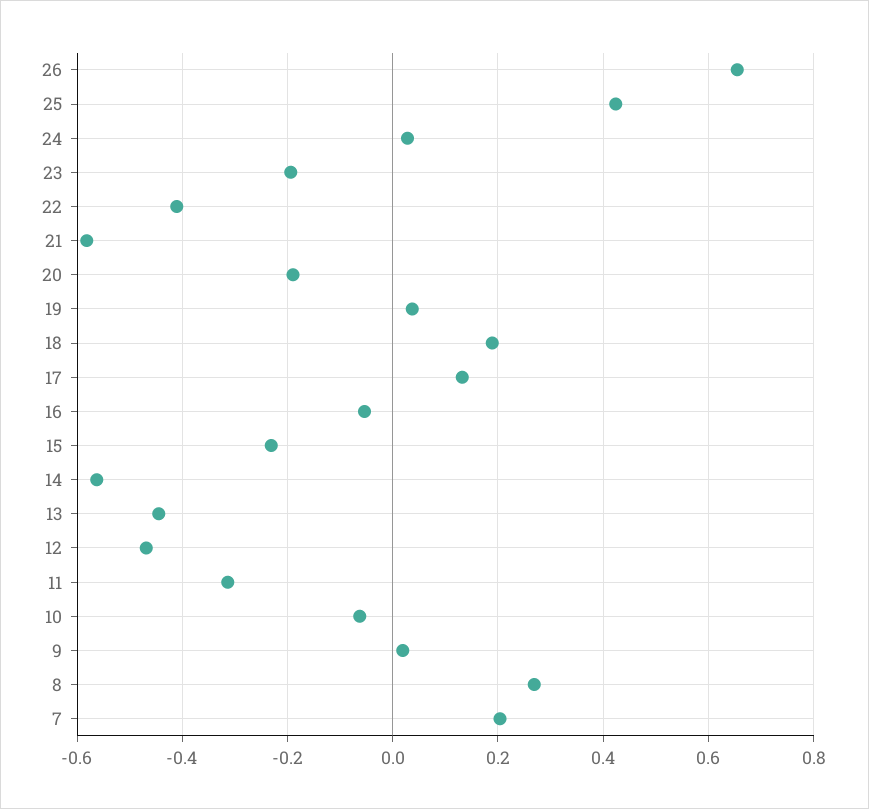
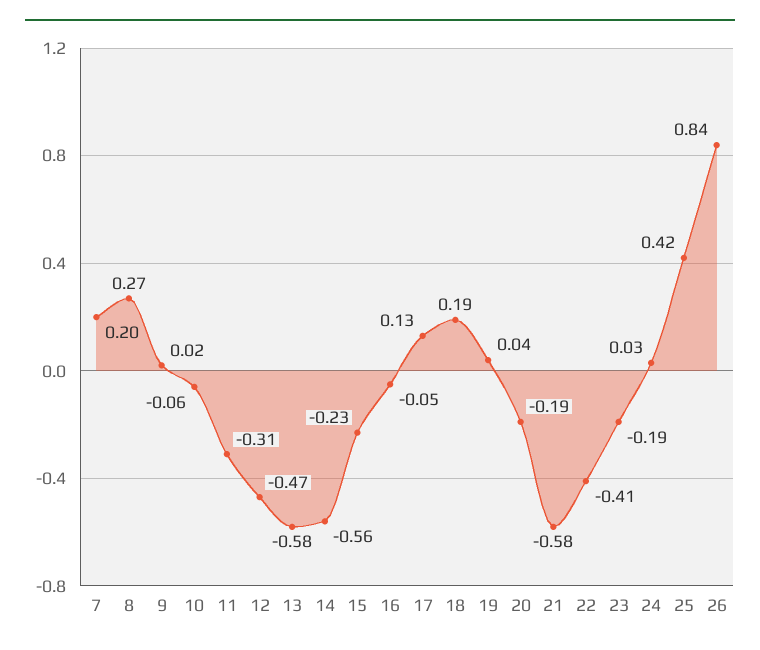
  {
-   "26": 0.66,
+   "26": 0.84,
    "25": 0.42,
    "24": 0.03,
    "23": -0.19,
    "22": -0.41,
    "21": -0.58,
    "20": -0.19,
    "19": 0.04,
    "18": 0.19,
    "17": 0.13,
    "16": -0.05,
    "15": -0.23,
    "14": -0.56,
-   "13": -0.44,
+   "13": -0.58,
    "12": -0.47,
    "11": -0.31,
    "10": -0.06,
    "9": 0.02,
    "8": 0.27,
    "7": 0.2
  }

